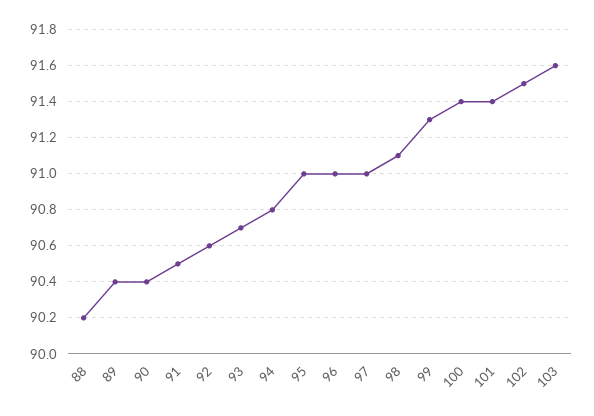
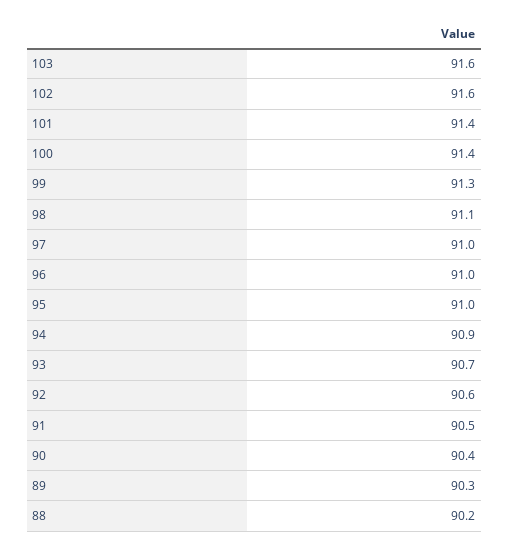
  {
    "88": 90.2,
-   "89": 90.4,
+   "89": 90.3,
    "90": 90.4,
    "91": 90.5,
    "92": 90.6,
    "93": 90.7,
-   "94": 90.8,
+   "94": 90.9,
    "95": 91,
    "96": 91,
    "97": 91,
    "98": 91.1,
    "99": 91.3,
    "100": 91.4,
    "101": 91.4,
-   "102": 91.5,
+   "102": 91.6,
    "103": 91.6
  }

